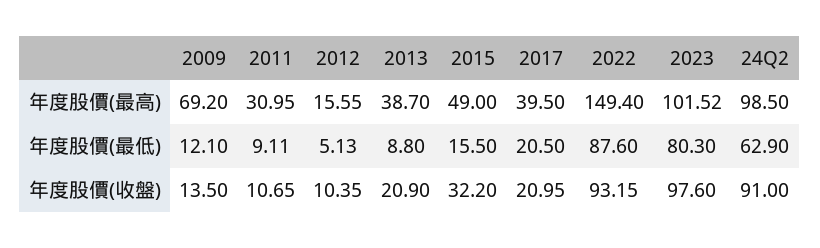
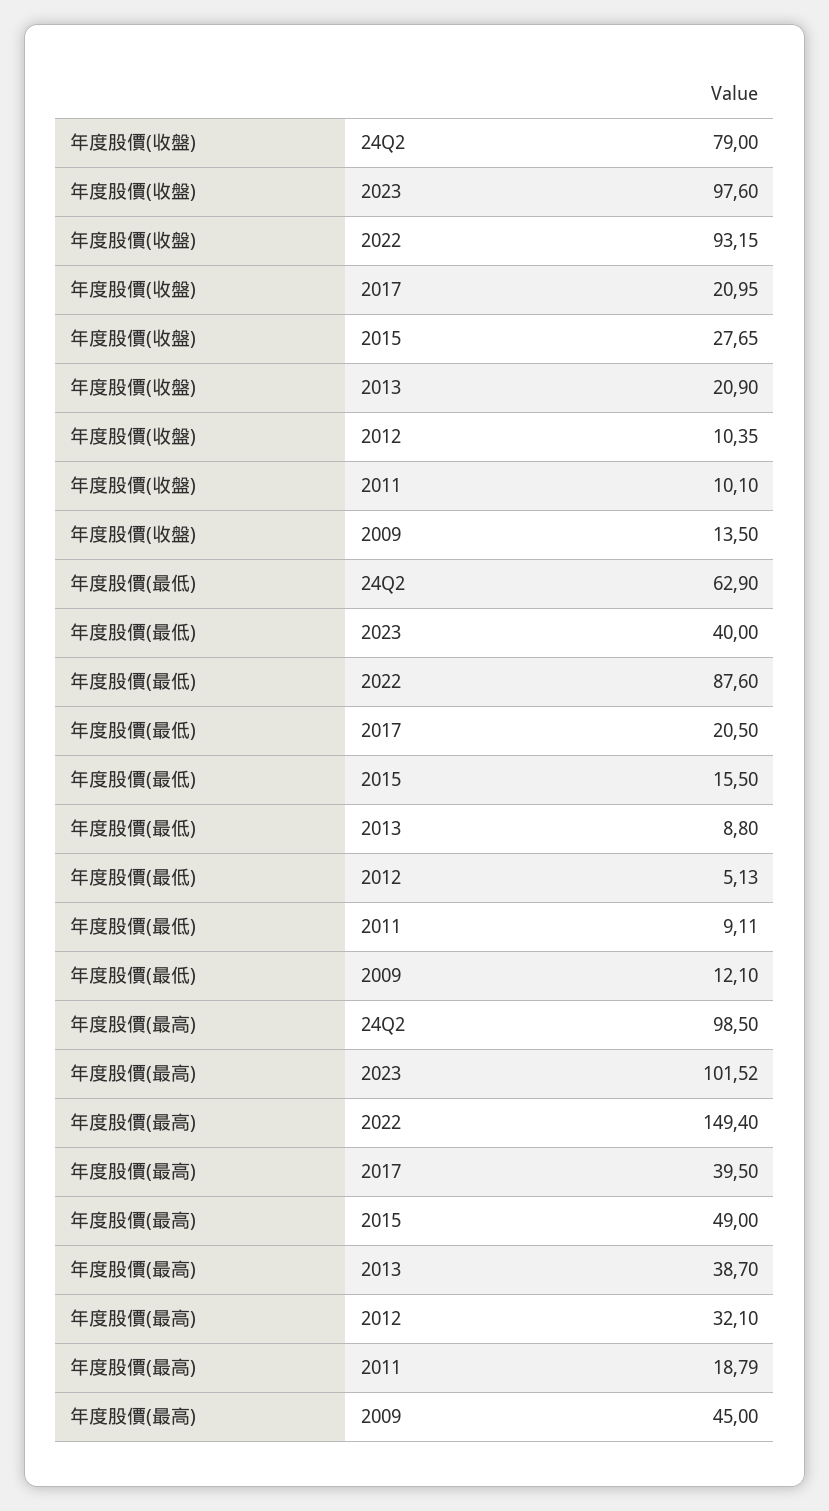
  {
    "2009": {
-     "年度股價(最高)": 69.2,
+     "年度股價(最高)": 45,
      "年度股價(最低)": 12.1,
      "年度股價(收盤)": 13.5
    },
    "2011": {
-     "年度股價(最高)": 30.95,
+     "年度股價(最高)": 18.79,
      "年度股價(最低)": 9.11,
-     "年度股價(收盤)": 10.65
+     "年度股價(收盤)": 10.1
    },
    "2012": {
-     "年度股價(最高)": 15.55,
+     "年度股價(最高)": 32.1,
      "年度股價(最低)": 5.13,
      "年度股價(收盤)": 10.35
    },
    "2013": {
      "年度股價(最高)": 38.7,
      "年度股價(最低)": 8.8,
      "年度股價(收盤)": 20.9
    },
    "2015": {
      "年度股價(最高)": 49,
      "年度股價(最低)": 15.5,
-     "年度股價(收盤)": 32.2
+     "年度股價(收盤)": 27.65
    },
    "2017": {
      "年度股價(最高)": 39.5,
      "年度股價(最低)": 20.5,
      "年度股價(收盤)": 20.95
    },
    "2022": {
      "年度股價(最高)": 149.4,
      "年度股價(最低)": 87.6,
      "年度股價(收盤)": 93.15
    },
    "2023": {
      "年度股價(最高)": 101.52,
-     "年度股價(最低)": 80.3,
+     "年度股價(最低)": 40,
      "年度股價(收盤)": 97.6
    },
    "24Q2": {
      "年度股價(最高)": 98.5,
      "年度股價(最低)": 62.9,
-     "年度股價(收盤)": 91
+     "年度股價(收盤)": 79
    }
  }

